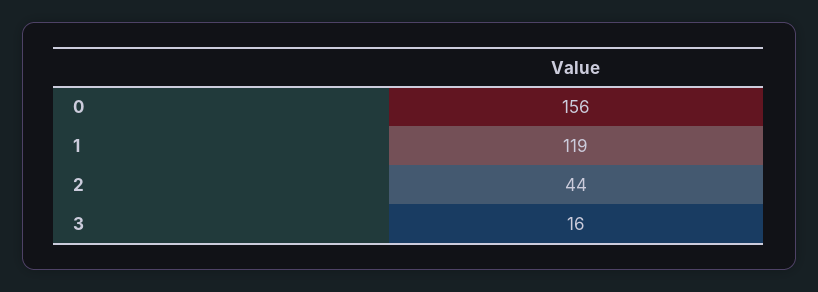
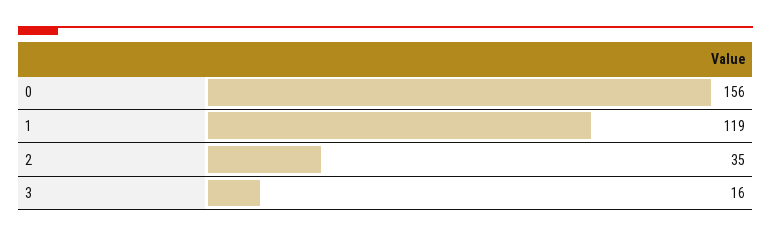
  {
    "0": 156,
    "1": 119,
-   "2": 44,
+   "2": 35,
    "3": 16
  }

